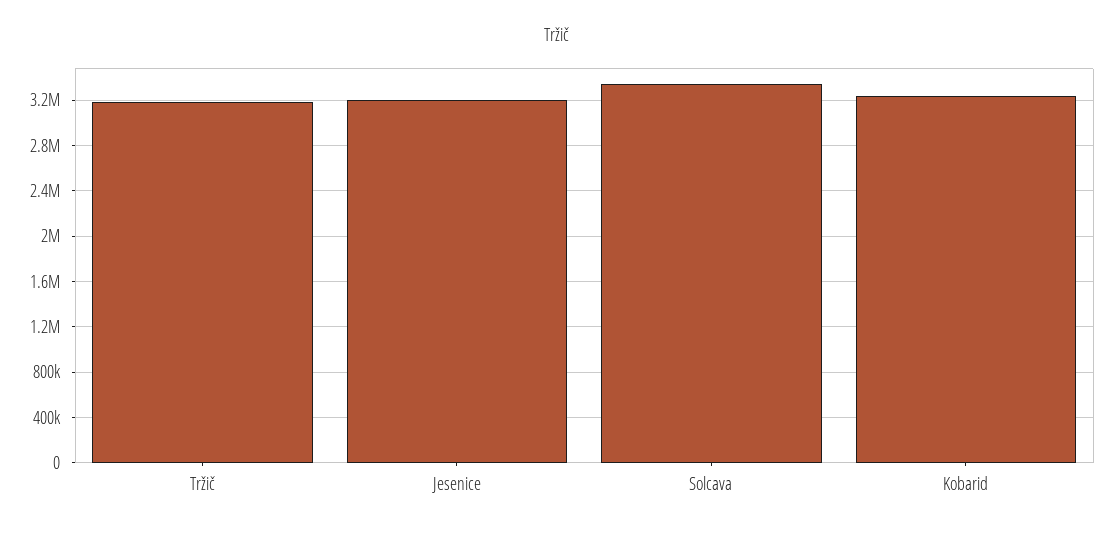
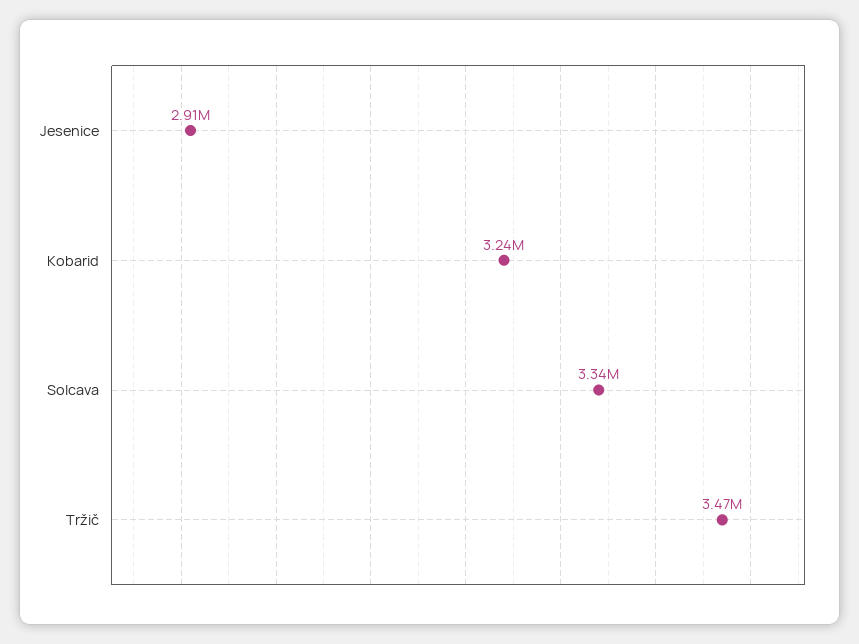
  {
-   "Tržič": 3200000,
+   "Tržič": 3470000,
-   "Jesenice": 3200000,
+   "Jesenice": 2910000,
    "Solcava": 3340000,
    "Kobarid": 3240000
  }

